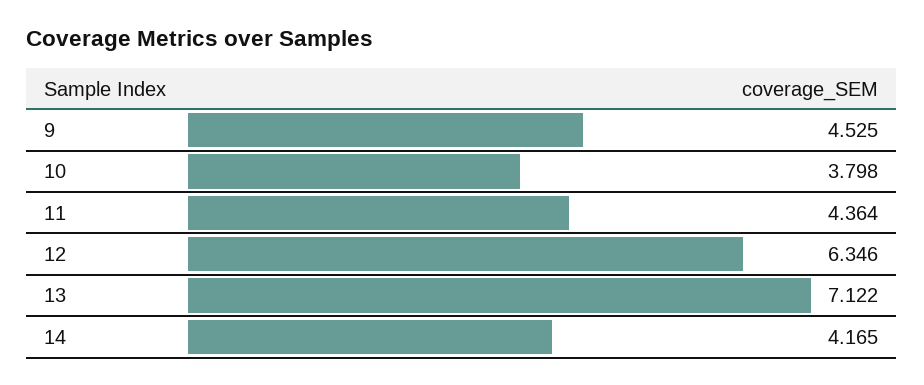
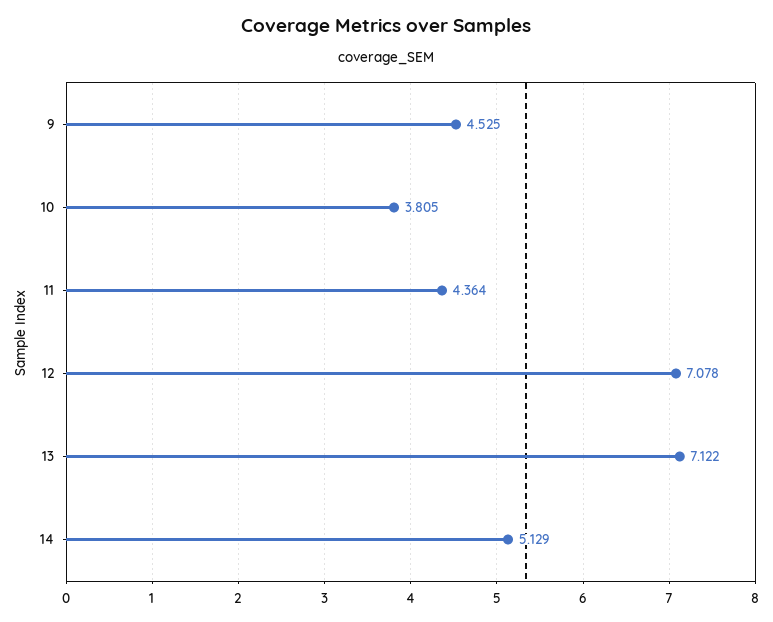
  {
    "9": 4.525,
-   "10": 3.798,
+   "10": 3.805,
    "11": 4.364,
-   "12": 6.346,
+   "12": 7.078,
    "13": 7.122,
-   "14": 4.165
+   "14": 5.129
  }

